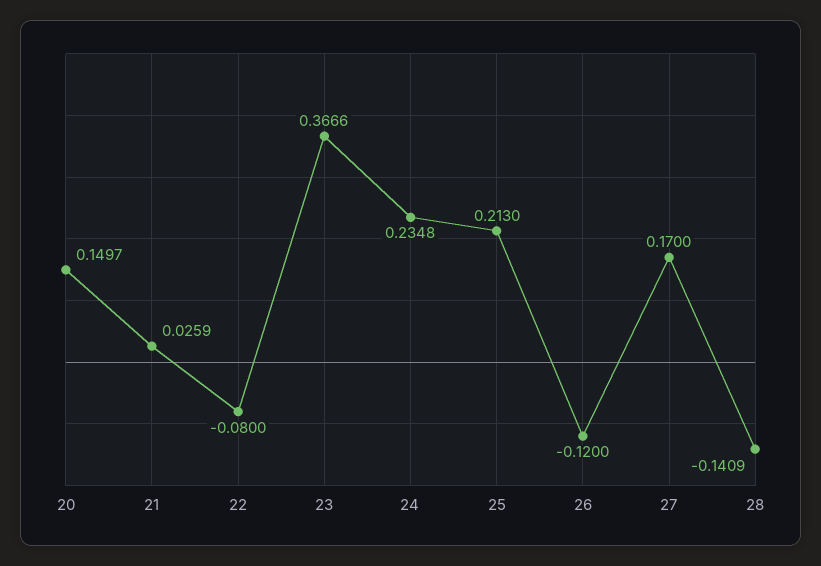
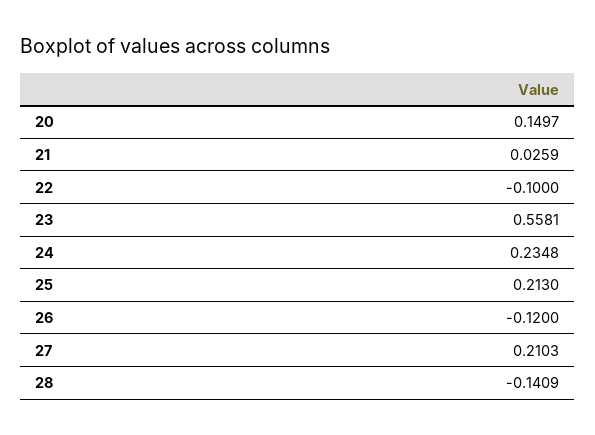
  {
    "20": 0.1497,
    "21": 0.0259,
-   "22": -0.08,
+   "22": -0.1,
-   "23": 0.3666,
+   "23": 0.5581,
    "24": 0.2348,
    "25": 0.213,
    "26": -0.12,
-   "27": 0.17,
+   "27": 0.2103,
    "28": -0.1409
  }

